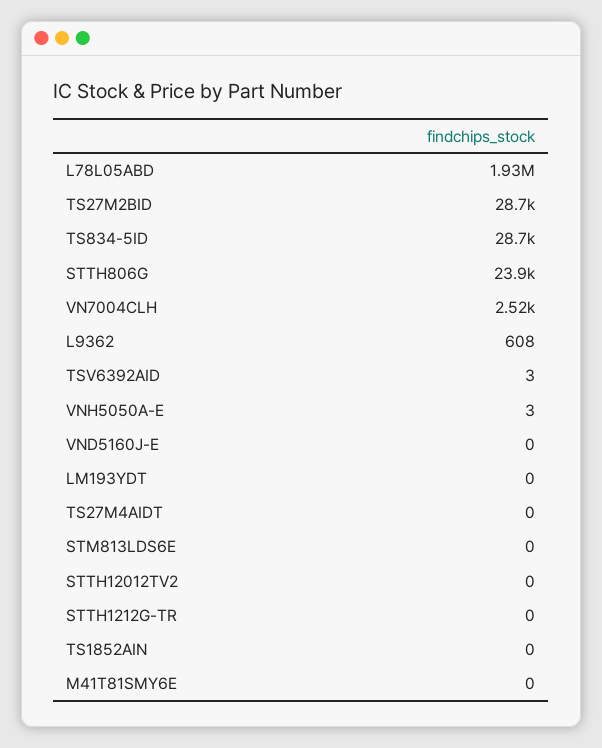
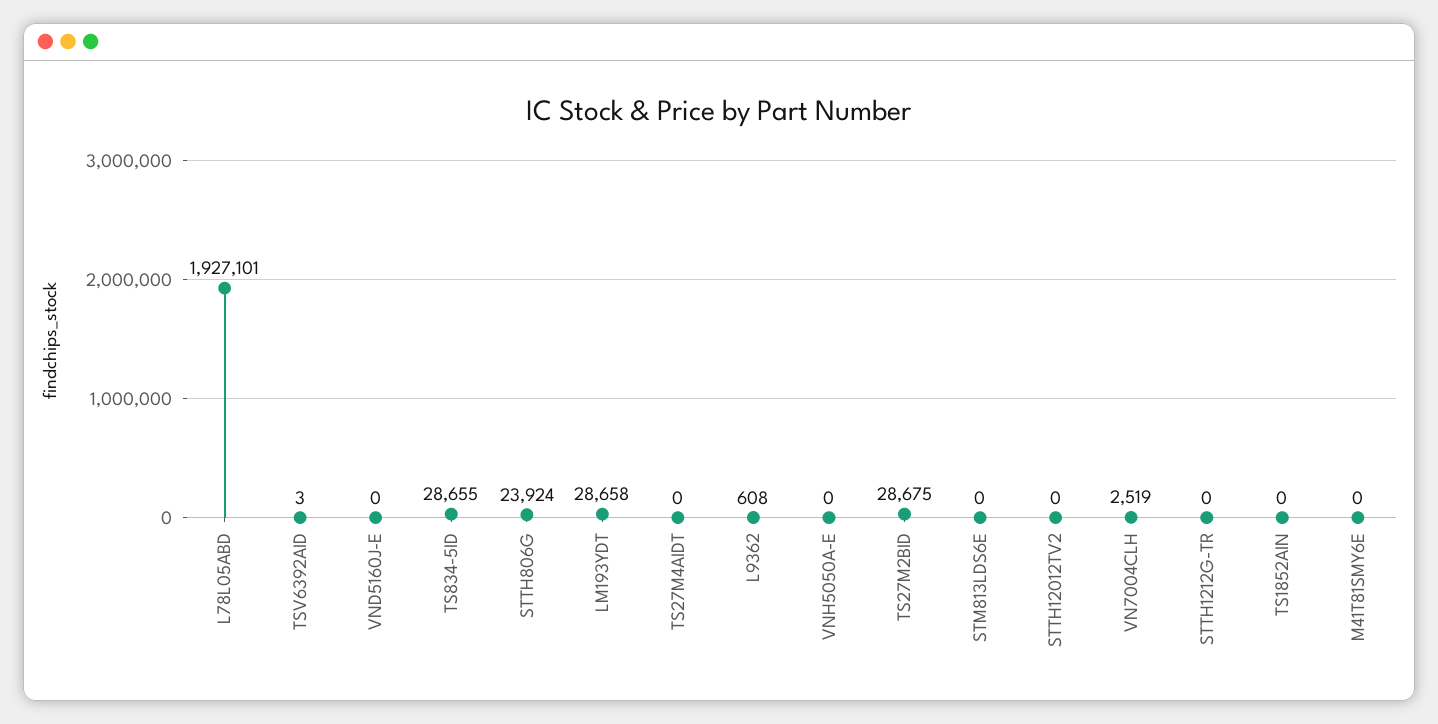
  {
    "L78L05ABD": 1927101,
    "TS27M2BID": 28675,
    "TS834-5ID": 28655,
    "STTH806G": 23924,
    "VN7004CLH": 2519,
    "L9362": 608,
    "TSV6392AID": 3,
-   "VNH5050A-E": 3,
+   "VNH5050A-E": 0,
    "VND5160J-E": 0,
-   "LM193YDT": 0,
+   "LM193YDT": 28658,
    "TS27M4AIDT": 0,
    "STM813LDS6E": 0,
    "STTH12012TV2": 0,
    "STTH1212G-TR": 0,
    "TS1852AIN": 0,
    "M41T81SMY6E": 0
  }

